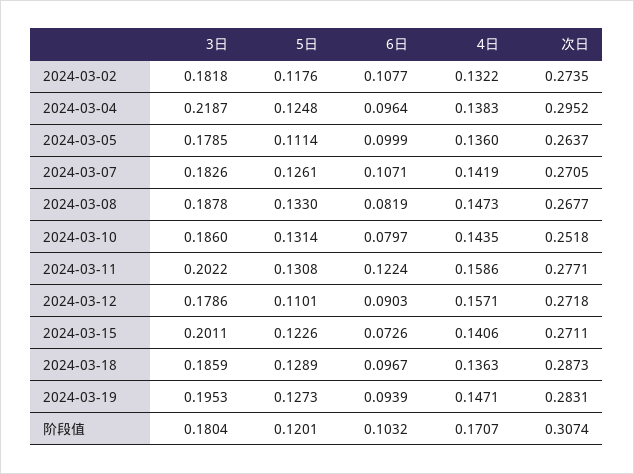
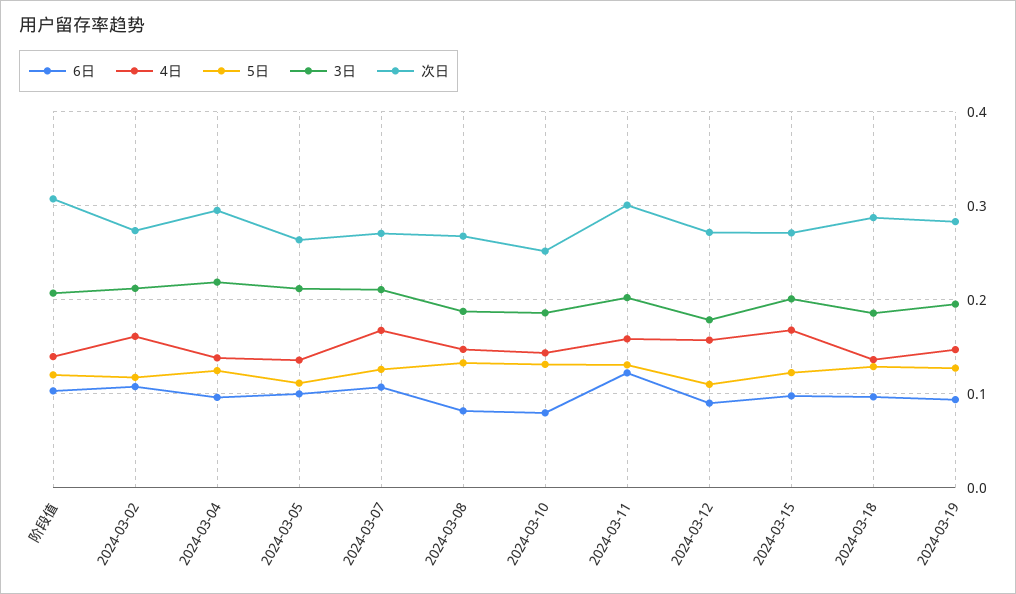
  {
    "3日": {
-     "2024-03-02": 0.1818,
+     "2024-03-02": 0.21,
      "2024-03-04": 0.2187,
-     "2024-03-05": 0.1785,
+     "2024-03-05": 0.21,
-     "2024-03-07": 0.1826,
+     "2024-03-07": 0.21,
      "2024-03-08": 0.1878,
      "2024-03-10": 0.186,
      "2024-03-11": 0.2022,
      "2024-03-12": 0.1786,
      "2024-03-15": 0.2011,
      "2024-03-18": 0.1859,
      "2024-03-19": 0.1953,
-     "阶段值": 0.1804
+     "阶段值": 0.21
    },
    "5日": {
      "2024-03-02": 0.1176,
      "2024-03-04": 0.1248,
      "2024-03-05": 0.1114,
      "2024-03-07": 0.1261,
      "2024-03-08": 0.133,
      "2024-03-10": 0.1314,
      "2024-03-11": 0.1308,
      "2024-03-12": 0.1101,
      "2024-03-15": 0.1226,
      "2024-03-18": 0.1289,
      "2024-03-19": 0.1273,
      "阶段值": 0.1201
    },
    "6日": {
      "2024-03-02": 0.1077,
      "2024-03-04": 0.0964,
      "2024-03-05": 0.0999,
      "2024-03-07": 0.1071,
      "2024-03-08": 0.0819,
      "2024-03-10": 0.0797,
      "2024-03-11": 0.1224,
      "2024-03-12": 0.0903,
-     "2024-03-15": 0.0726,
+     "2024-03-15": 0.1,
      "2024-03-18": 0.0967,
      "2024-03-19": 0.0939,
      "阶段值": 0.1032
    },
    "4日": {
-     "2024-03-02": 0.1322,
+     "2024-03-02": 0.16,
      "2024-03-04": 0.1383,
      "2024-03-05": 0.136,
-     "2024-03-07": 0.1419,
+     "2024-03-07": 0.17,
      "2024-03-08": 0.1473,
      "2024-03-10": 0.1435,
      "2024-03-11": 0.1586,
      "2024-03-12": 0.1571,
-     "2024-03-15": 0.1406,
+     "2024-03-15": 0.17,
      "2024-03-18": 0.1363,
      "2024-03-19": 0.1471,
-     "阶段值": 0.1707
+     "阶段值": 0.14
    },
    "次日": {
      "2024-03-02": 0.2735,
      "2024-03-04": 0.2952,
      "2024-03-05": 0.2637,
      "2024-03-07": 0.2705,
      "2024-03-08": 0.2677,
      "2024-03-10": 0.2518,
-     "2024-03-11": 0.2771,
+     "2024-03-11": 0.3,
      "2024-03-12": 0.2718,
      "2024-03-15": 0.2711,
      "2024-03-18": 0.2873,
      "2024-03-19": 0.2831,
      "阶段值": 0.3074
    }
  }

